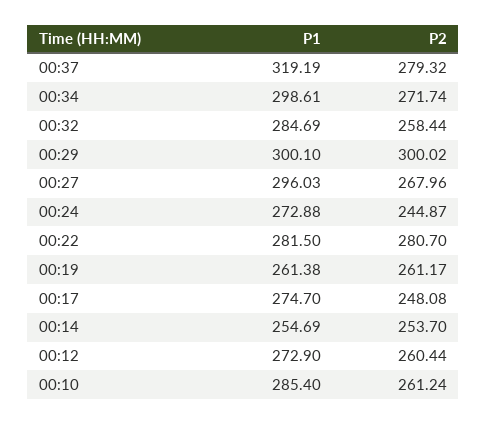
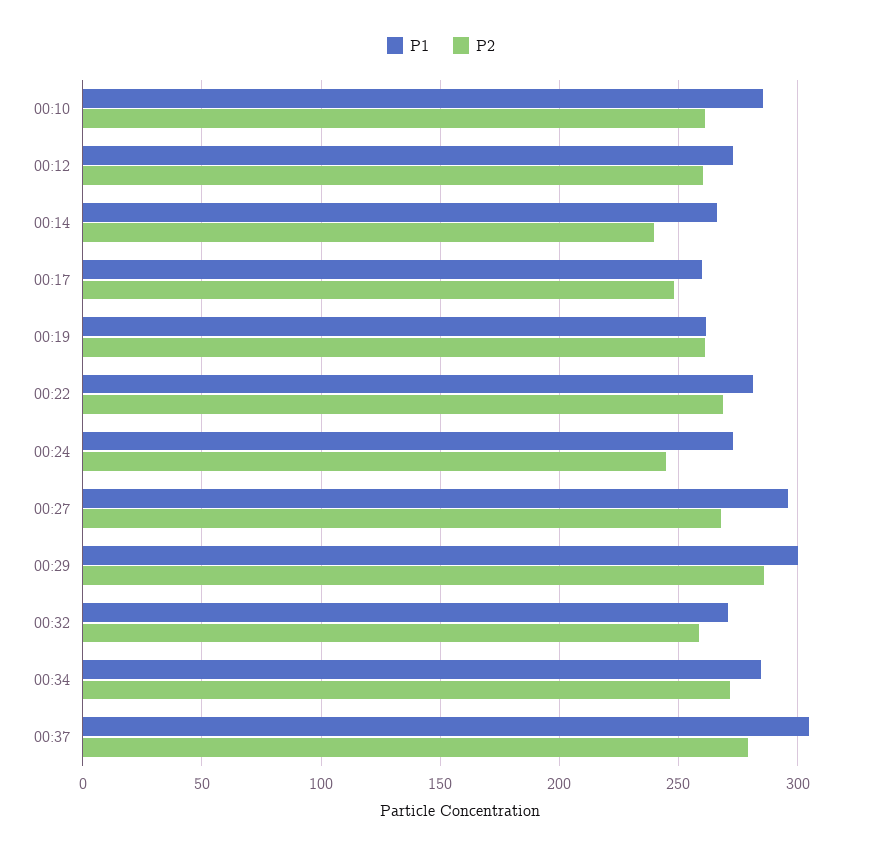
  {
    "P1": {
-     "00:37": 319.19,
+     "00:37": 305,
-     "00:34": 298.61,
+     "00:34": 285,
-     "00:32": 284.69,
+     "00:32": 270,
      "00:29": 300.1,
      "00:27": 296.03,
      "00:24": 272.88,
      "00:22": 281.5,
      "00:19": 261.38,
-     "00:17": 274.7,
+     "00:17": 260,
-     "00:14": 254.69,
+     "00:14": 265,
      "00:12": 272.9,
      "00:10": 285.4
    },
    "P2": {
      "00:37": 279.32,
      "00:34": 271.74,
      "00:32": 258.44,
-     "00:29": 300.02,
+     "00:29": 285,
      "00:27": 267.96,
      "00:24": 244.87,
-     "00:22": 280.7,
+     "00:22": 270,
      "00:19": 261.17,
      "00:17": 248.08,
-     "00:14": 253.7,
+     "00:14": 240,
      "00:12": 260.44,
      "00:10": 261.24
    }
  }

